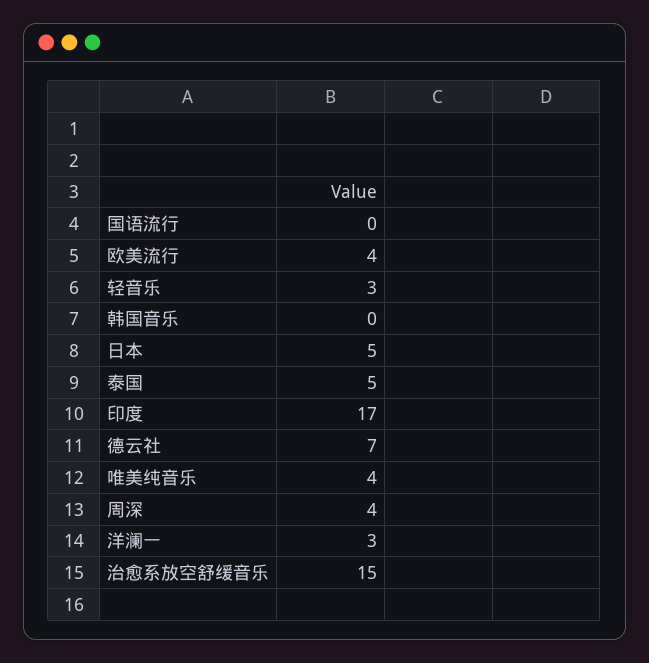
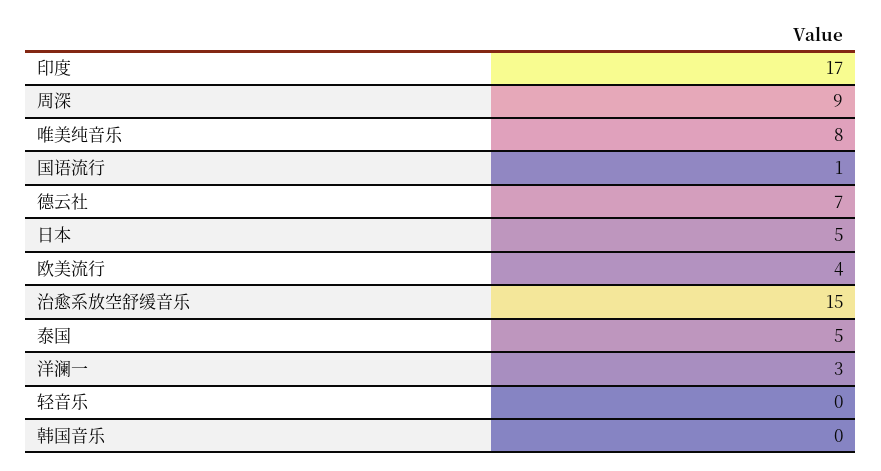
  {
-   "国语流行": 0,
+   "国语流行": 1,
    "欧美流行": 4,
-   "轻音乐": 3,
+   "轻音乐": 0,
    "韩国音乐": 0,
    "日本": 5,
    "泰国": 5,
    "印度": 17,
    "德云社": 7,
-   "唯美纯音乐": 4,
+   "唯美纯音乐": 8,
-   "周深": 4,
+   "周深": 9,
    "洋澜一": 3,
    "治愈系放空舒缓音乐": 15
  }

